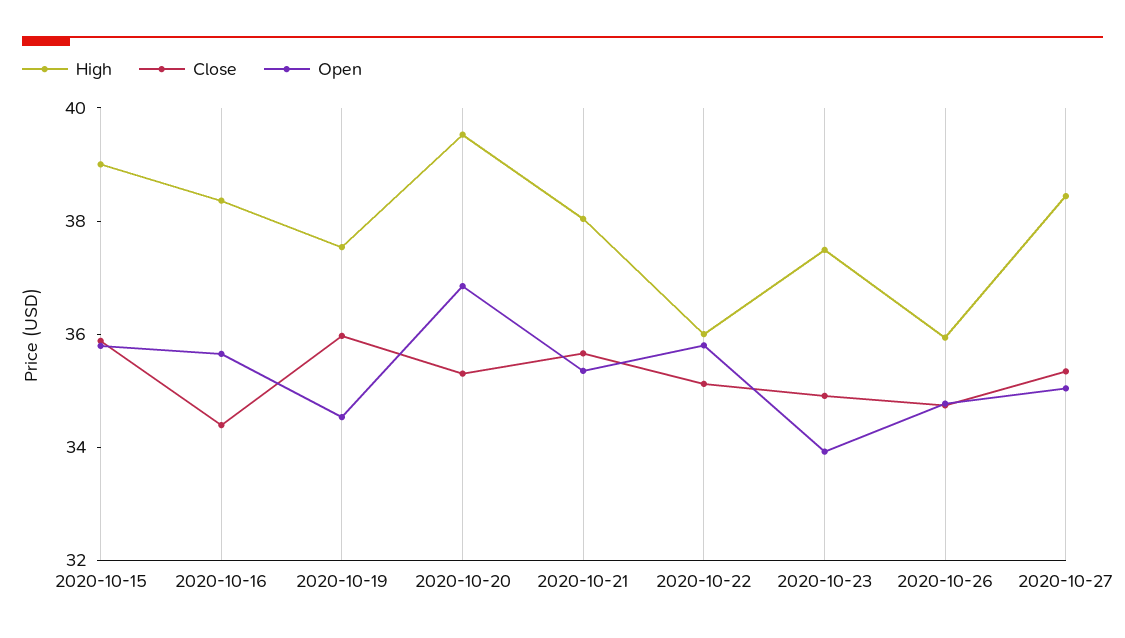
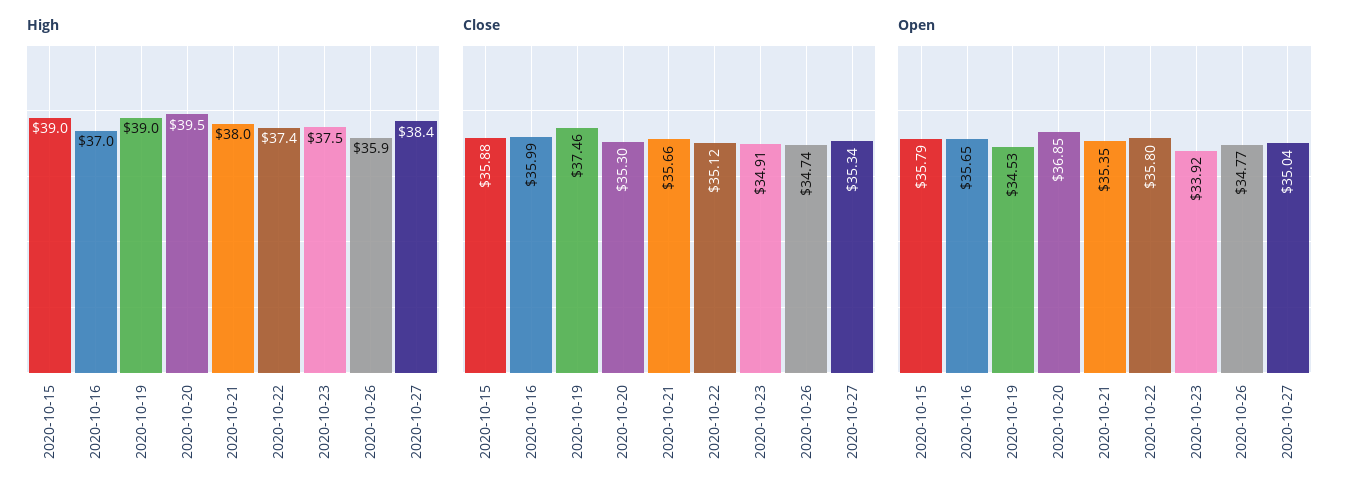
  {
    "High": {
      "2020-10-15": 39,
-     "2020-10-16": 38.5,
+     "2020-10-16": 37,
-     "2020-10-19": 37.5,
+     "2020-10-19": 39,
      "2020-10-20": 39.5,
      "2020-10-21": 38,
-     "2020-10-22": 36,
+     "2020-10-22": 37.4,
      "2020-10-23": 37.5,
      "2020-10-26": 35.9,
      "2020-10-27": 38.4
    },
    "Close": {
      "2020-10-15": 35.88,
-     "2020-10-16": 34.5,
+     "2020-10-16": 35.99,
-     "2020-10-19": 36,
+     "2020-10-19": 37.46,
      "2020-10-20": 35.3,
      "2020-10-21": 35.66,
      "2020-10-22": 35.12,
      "2020-10-23": 34.91,
      "2020-10-26": 34.74,
      "2020-10-27": 35.34
    },
    "Open": {
      "2020-10-15": 35.79,
      "2020-10-16": 35.65,
      "2020-10-19": 34.53,
      "2020-10-20": 36.85,
      "2020-10-21": 35.35,
      "2020-10-22": 35.8,
      "2020-10-23": 33.92,
      "2020-10-26": 34.77,
      "2020-10-27": 35.04
    }
  }

